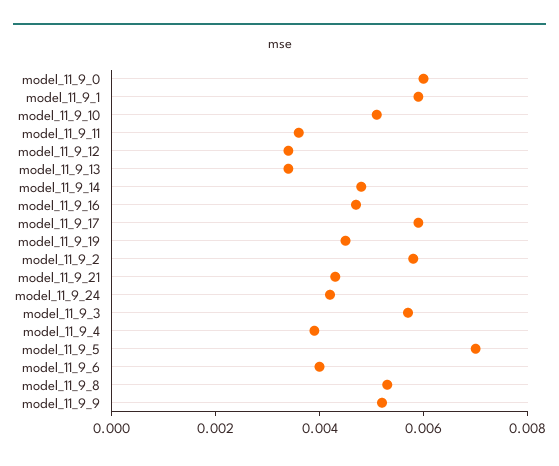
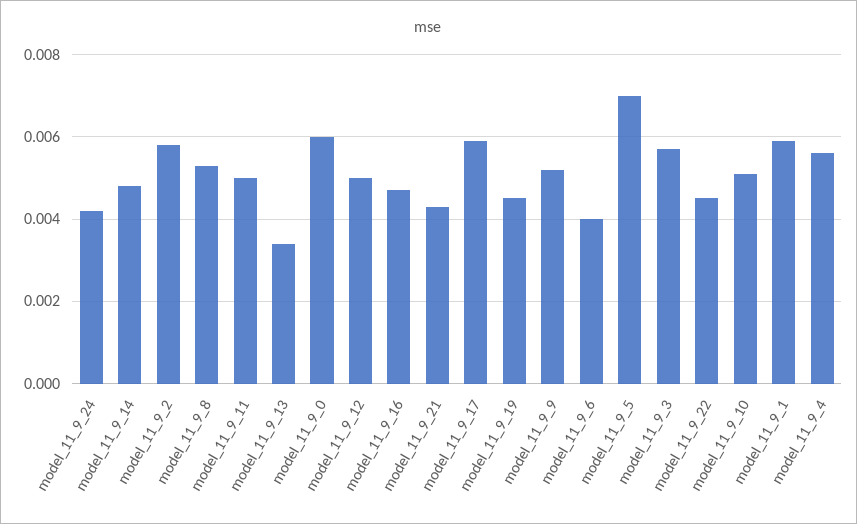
  {
    "model_11_9_0": 0.006,
    "model_11_9_1": 0.006,
    "model_11_9_10": 0.005,
-   "model_11_9_11": 0.0035,
+   "model_11_9_11": 0.005,
-   "model_11_9_12": 0.0035,
+   "model_11_9_12": 0.005,
    "model_11_9_13": 0.0035,
    "model_11_9_14": 0.005,
    "model_11_9_16": 0.0045,
    "model_11_9_17": 0.006,
    "model_11_9_19": 0.0045,
    "model_11_9_2": 0.006,
    "model_11_9_21": 0.0045,
    "model_11_9_24": 0.004,
    "model_11_9_3": 0.0055,
-   "model_11_9_4": 0.004,
+   "model_11_9_4": 0.0055,
    "model_11_9_5": 0.007,
    "model_11_9_6": 0.004,
    "model_11_9_8": 0.0055,
-   "model_11_9_9": 0.005
+   "model_11_9_9": 0.005,
+   "model_11_9_22": 0.0045
  }

